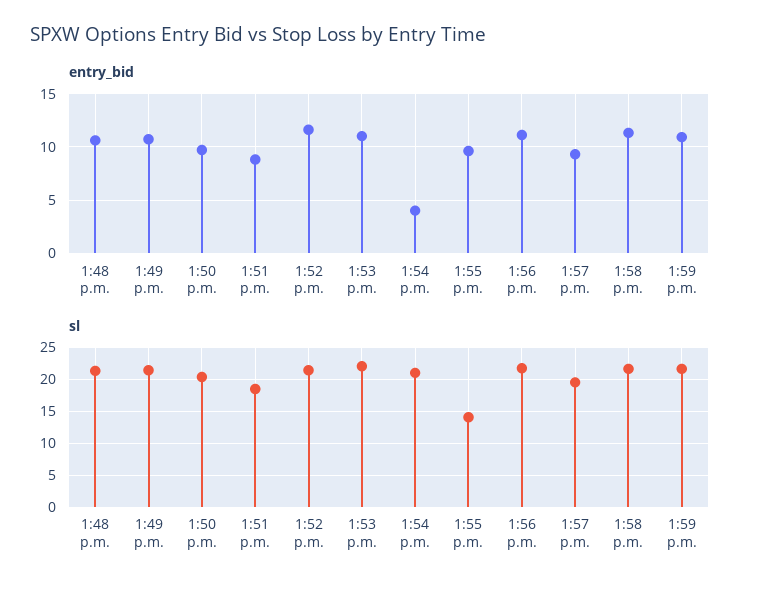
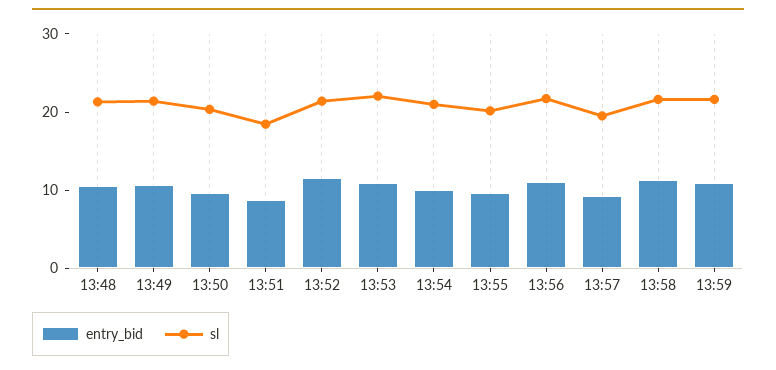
  {
    "entry_bid": {
      "1:48 p.m.": 11,
      "1:49 p.m.": 11,
      "1:50 p.m.": 10,
      "1:51 p.m.": 9,
      "1:52 p.m.": 12,
      "1:53 p.m.": 11,
-     "1:54 p.m.": 4,
+     "1:54 p.m.": 10,
      "1:55 p.m.": 10,
      "1:56 p.m.": 11,
      "1:57 p.m.": 9,
      "1:58 p.m.": 11,
      "1:59 p.m.": 11
    },
    "sl": {
      "1:48 p.m.": 21,
      "1:49 p.m.": 21,
      "1:50 p.m.": 20,
      "1:51 p.m.": 18,
      "1:52 p.m.": 21,
      "1:53 p.m.": 22,
      "1:54 p.m.": 21,
-     "1:55 p.m.": 14,
+     "1:55 p.m.": 20,
      "1:56 p.m.": 22,
      "1:57 p.m.": 20,
      "1:58 p.m.": 22,
      "1:59 p.m.": 22
    }
  }

